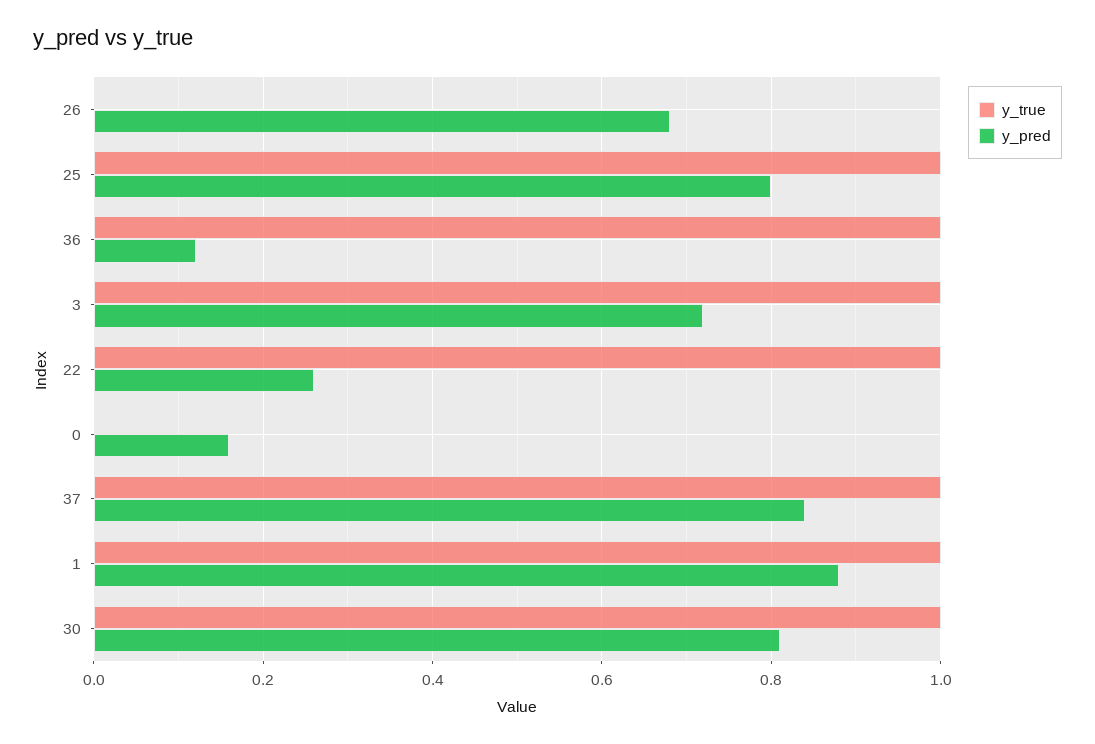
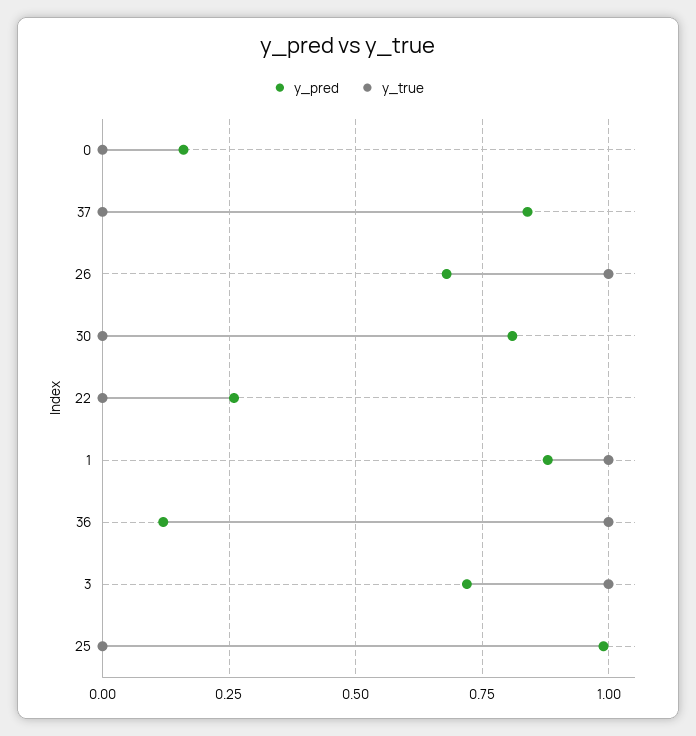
  {
    "y_true": {
-     "26": 0,
+     "26": 1,
-     "25": 1,
+     "25": 0,
      "36": 1,
      "3": 1,
-     "22": 1,
+     "22": 0,
      "0": 0,
-     "37": 1,
+     "37": 0,
      "1": 1,
-     "30": 1
+     "30": 0
    },
    "y_pred": {
      "26": 0.7,
-     "25": 0.8,
+     "25": 1,
      "36": 0.1,
      "3": 0.7,
      "22": 0.25,
      "0": 0.15,
      "37": 0.85,
      "1": 0.9,
      "30": 0.8
    }
  }

